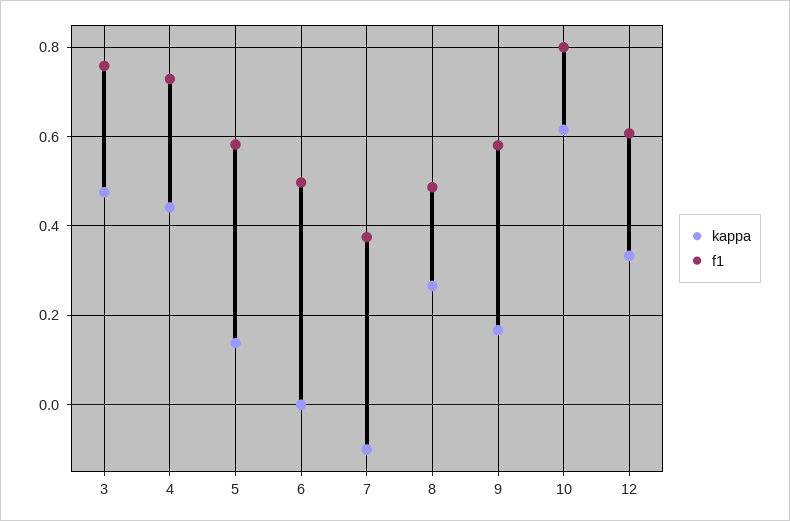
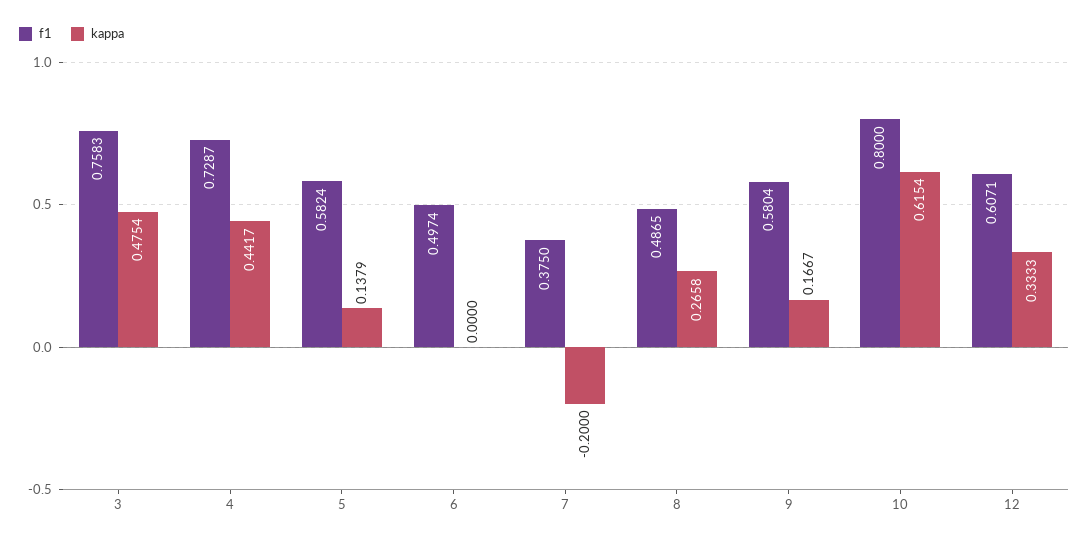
  {
    "kappa": {
      "3": 0.4754,
      "4": 0.4417,
      "5": 0.1379,
      "6": 0,
-     "7": -0.1,
+     "7": -0.2,
      "8": 0.2658,
      "9": 0.1667,
      "10": 0.6154,
      "12": 0.3333
    },
    "f1": {
      "3": 0.7583,
      "4": 0.7287,
      "5": 0.5824,
      "6": 0.4974,
      "7": 0.375,
      "8": 0.4865,
      "9": 0.5804,
      "10": 0.8,
      "12": 0.6071
    }
  }

